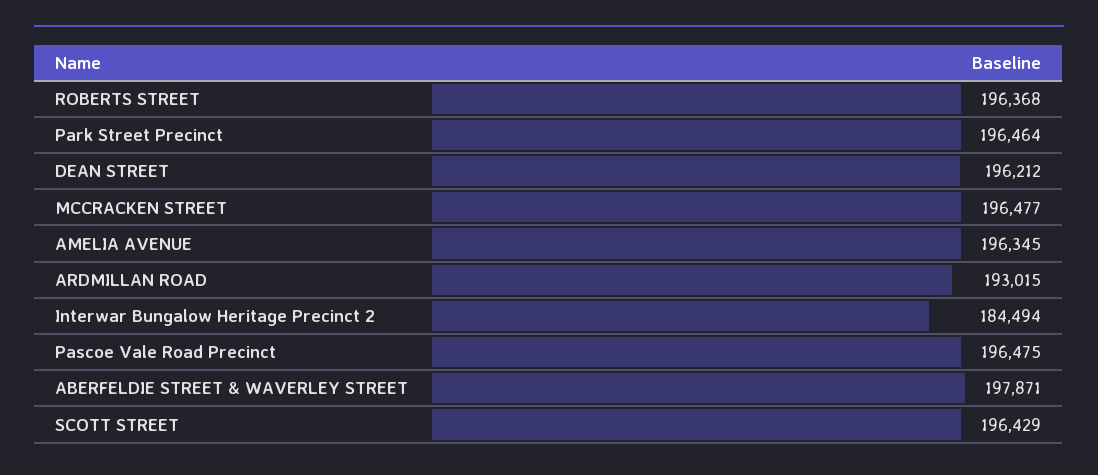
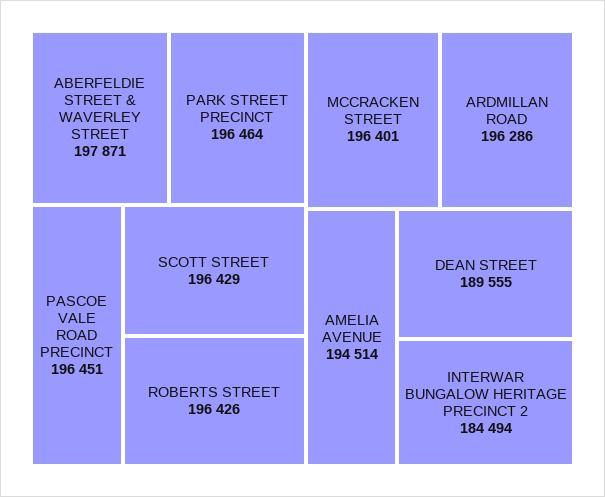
  {
-   "ROBERTS STREET": 196368,
+   "ROBERTS STREET": 196426,
    "Park Street Precinct": 196464,
-   "DEAN STREET": 196212,
+   "DEAN STREET": 189555,
-   "MCCRACKEN STREET": 196477,
+   "MCCRACKEN STREET": 196401,
-   "AMELIA AVENUE": 196345,
+   "AMELIA AVENUE": 194514,
-   "ARDMILLAN ROAD": 193015,
+   "ARDMILLAN ROAD": 196286,
    "Interwar Bungalow Heritage Precinct 2": 184494,
-   "Pascoe Vale Road Precinct": 196475,
+   "Pascoe Vale Road Precinct": 196451,
    "ABERFELDIE STREET & WAVERLEY STREET": 197871,
    "SCOTT STREET": 196429
  }

